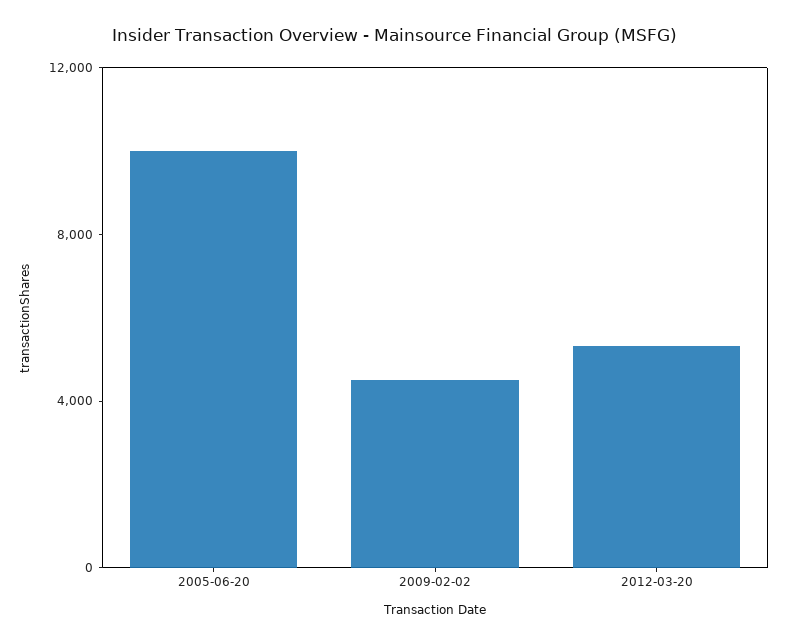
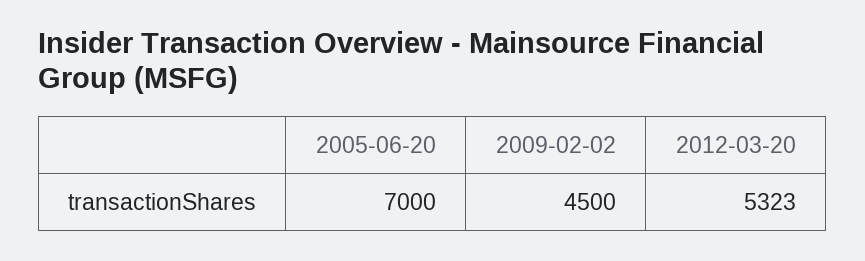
  {
-   "2005-06-20": 10000,
+   "2005-06-20": 7000,
    "2009-02-02": 4500,
    "2012-03-20": 5323
  }

